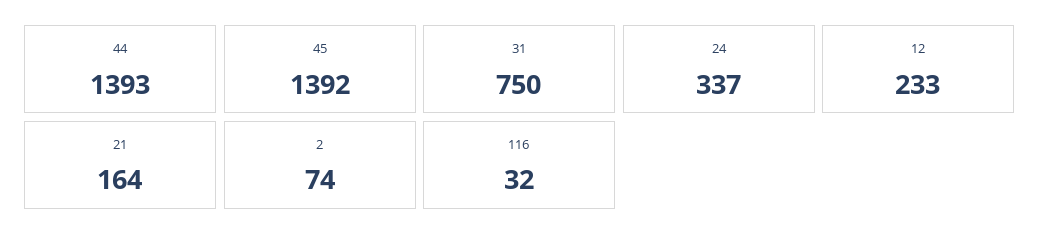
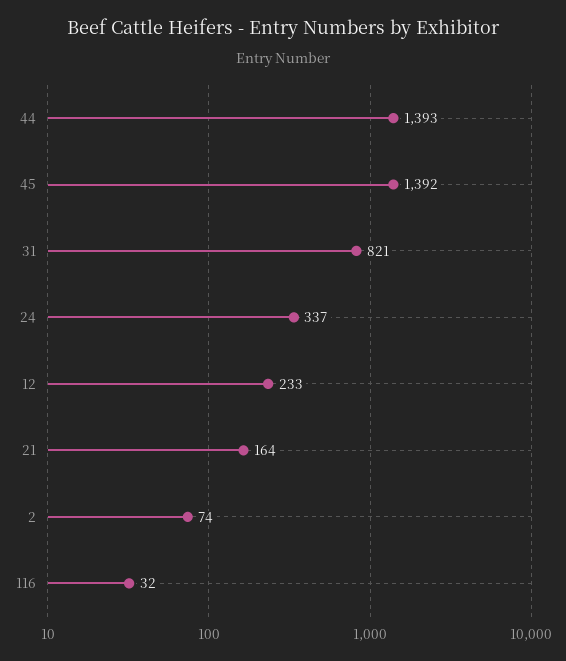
  {
    "44": 1393,
    "45": 1392,
-   "31": 750,
+   "31": 821,
    "24": 337,
    "12": 233,
    "21": 164,
    "2": 74,
    "116": 32
  }

